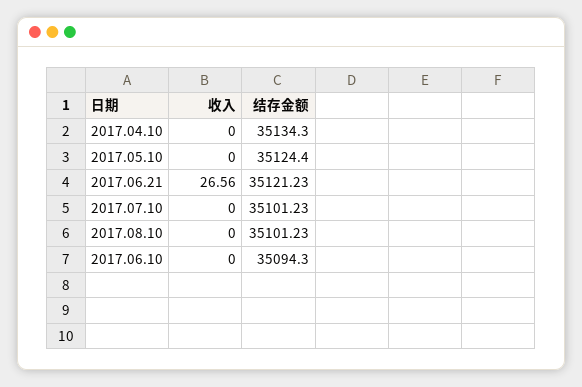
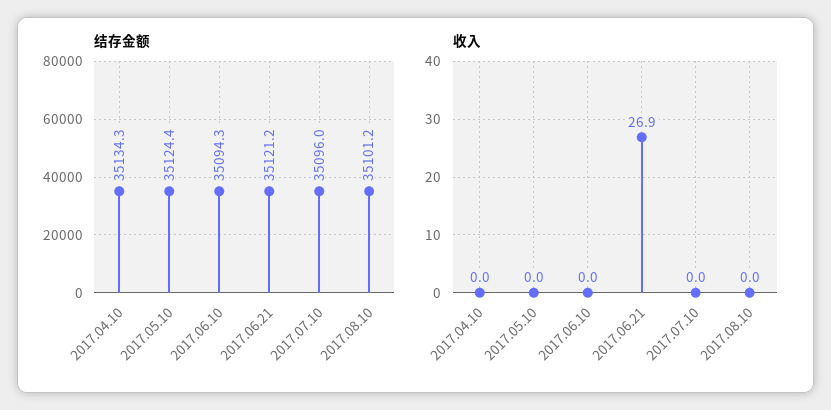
  {
    "收入": {
      "2017.04.10": 0,
      "2017.05.10": 0,
-     "2017.06.21": 26.56,
+     "2017.06.21": 26.9,
      "2017.07.10": 0,
      "2017.08.10": 0,
      "2017.06.10": 0
    },
    "结存金额": {
      "2017.04.10": 35134.3,
      "2017.05.10": 35124.4,
      "2017.06.21": 35121.23,
-     "2017.07.10": 35101.23,
+     "2017.07.10": 35096,
      "2017.08.10": 35101.23,
      "2017.06.10": 35094.3
    }
  }

